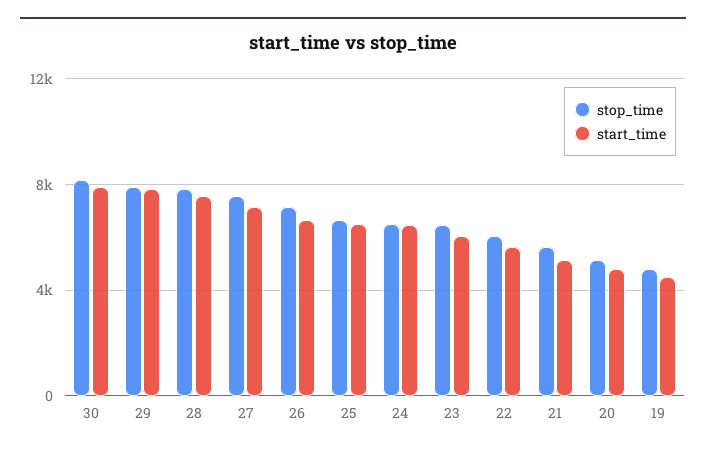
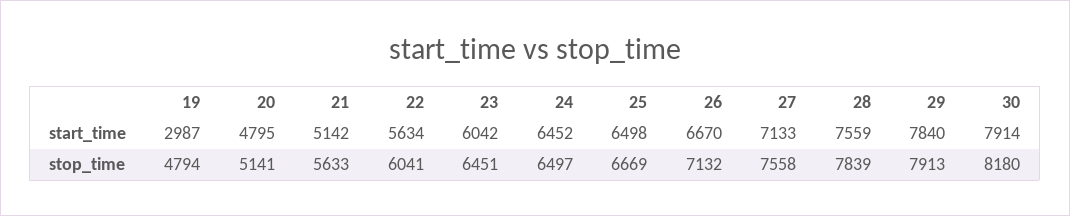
  {
    "stop_time": {
      "30": 8180,
      "29": 7913,
      "28": 7839,
      "27": 7558,
      "26": 7132,
      "25": 6669,
      "24": 6497,
      "23": 6451,
      "22": 6041,
      "21": 5633,
      "20": 5141,
      "19": 4794
    },
    "start_time": {
      "30": 7914,
      "29": 7840,
      "28": 7559,
      "27": 7133,
      "26": 6670,
      "25": 6498,
      "24": 6452,
      "23": 6042,
      "22": 5634,
      "21": 5142,
      "20": 4795,
-     "19": 4500
+     "19": 2987
    }
  }

